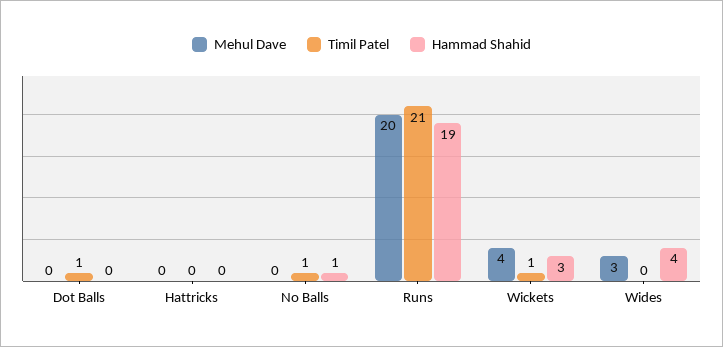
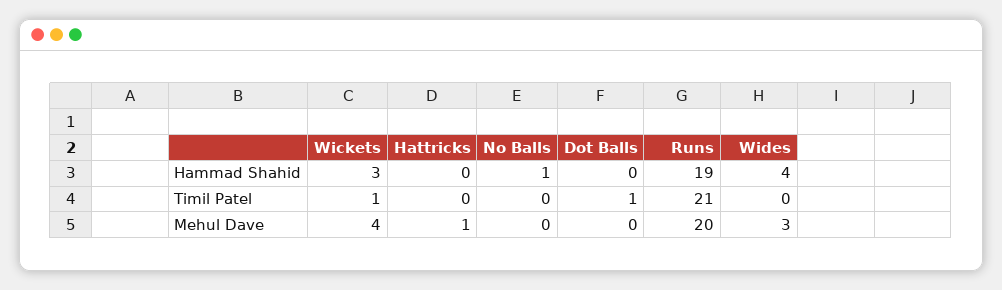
  {
    "Mehul Dave": {
      "Dot Balls": 0,
-     "Hattricks": 0,
+     "Hattricks": 1,
      "No Balls": 0,
      "Runs": 20,
      "Wickets": 4,
      "Wides": 3
    },
    "Timil Patel": {
      "Dot Balls": 1,
      "Hattricks": 0,
-     "No Balls": 1,
+     "No Balls": 0,
      "Runs": 21,
      "Wickets": 1,
      "Wides": 0
    },
    "Hammad Shahid": {
      "Dot Balls": 0,
      "Hattricks": 0,
      "No Balls": 1,
      "Runs": 19,
      "Wickets": 3,
      "Wides": 4
    }
  }

